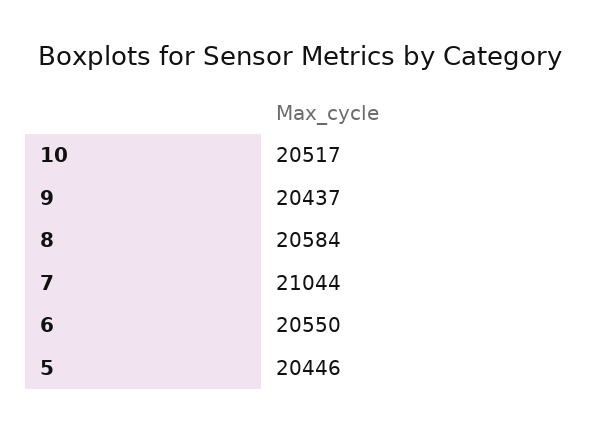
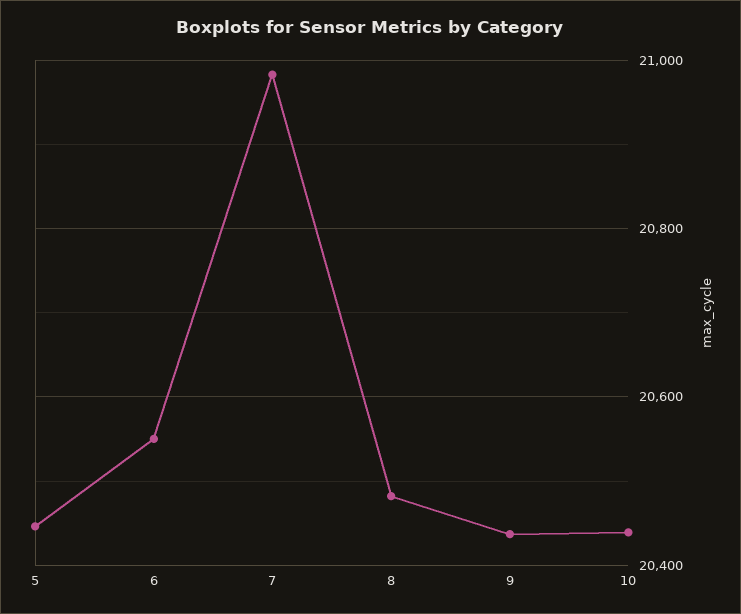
  {
-   "10": 20517,
+   "10": 20440,
    "9": 20437,
-   "8": 20584,
+   "8": 20480,
-   "7": 21044,
+   "7": 20980,
    "6": 20550,
    "5": 20446
  }

